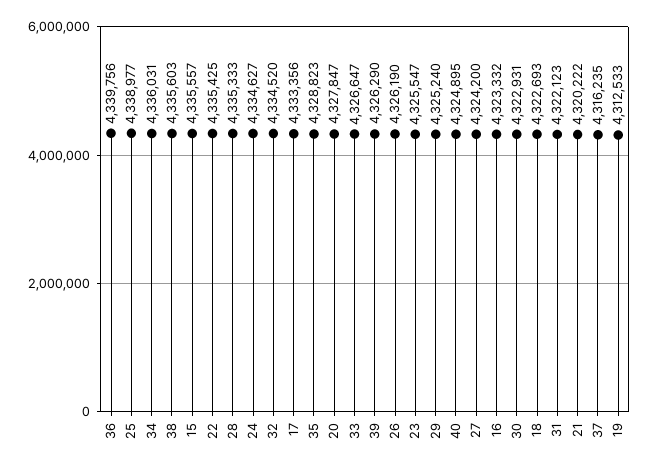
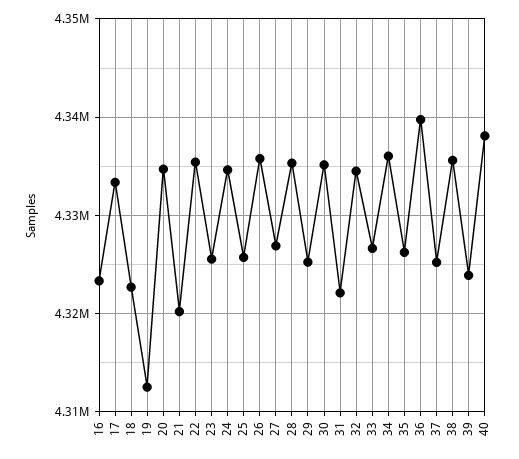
  {
    "36": 4339756,
-   "25": 4338977,
+   "25": 4326000,
    "34": 4336031,
    "38": 4335603,
-   "15": 4335557,
    "22": 4335425,
    "28": 4335333,
    "24": 4334627,
    "32": 4334520,
    "17": 4333356,
-   "35": 4328823,
+   "35": 4326000,
-   "20": 4327847,
+   "20": 4335000,
    "33": 4326647,
-   "39": 4326290,
+   "39": 4324000,
-   "26": 4326190,
+   "26": 4336000,
    "23": 4325547,
    "29": 4325240,
-   "40": 4324895,
+   "40": 4338000,
-   "27": 4324200,
+   "27": 4327000,
    "16": 4323332,
-   "30": 4322931,
+   "30": 4335000,
    "18": 4322693,
    "31": 4322123,
    "21": 4320222,
-   "37": 4316235,
+   "37": 4325000,
    "19": 4312533
  }

